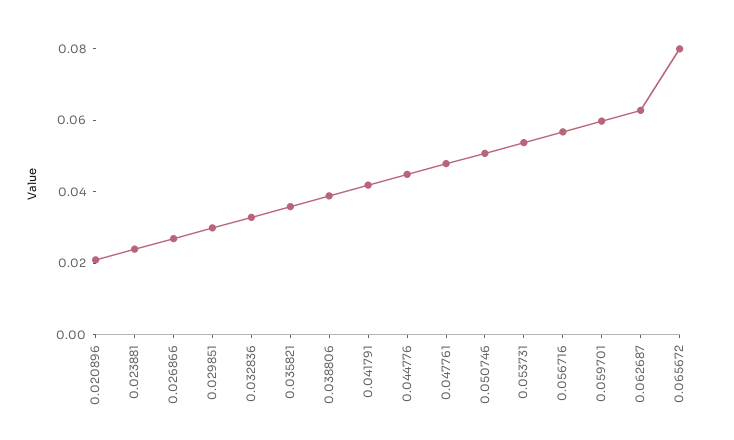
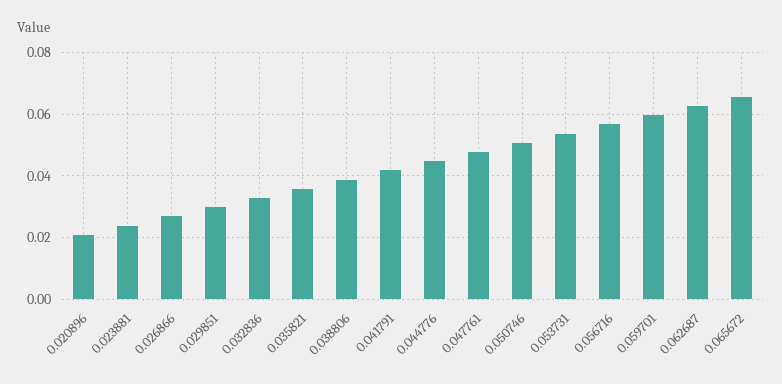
  {
    "0.020896": 0.02,
    "0.023881": 0.024,
    "0.026866": 0.026,
    "0.029851": 0.03,
    "0.032836": 0.032,
    "0.035821": 0.036,
    "0.038806": 0.038,
    "0.041791": 0.042,
    "0.044776": 0.044,
    "0.047761": 0.048,
    "0.050746": 0.05,
    "0.053731": 0.054,
    "0.056716": 0.056,
    "0.059701": 0.06,
    "0.062687": 0.062,
-   "0.065672": 0.08
+   "0.065672": 0.066
  }

